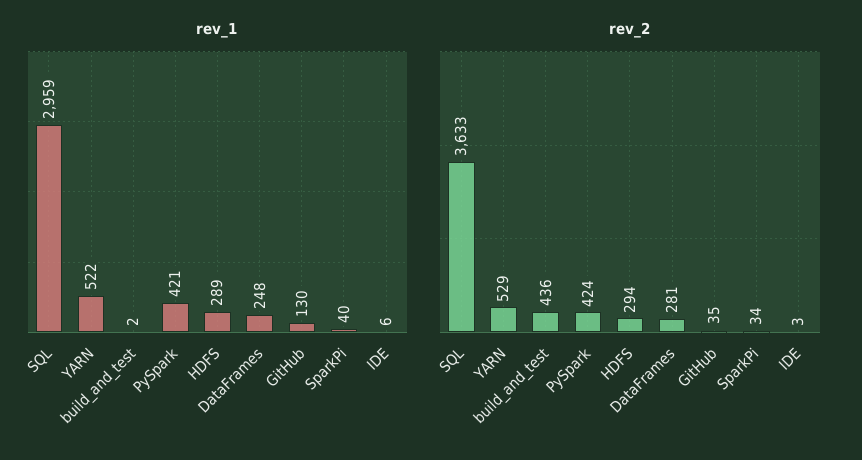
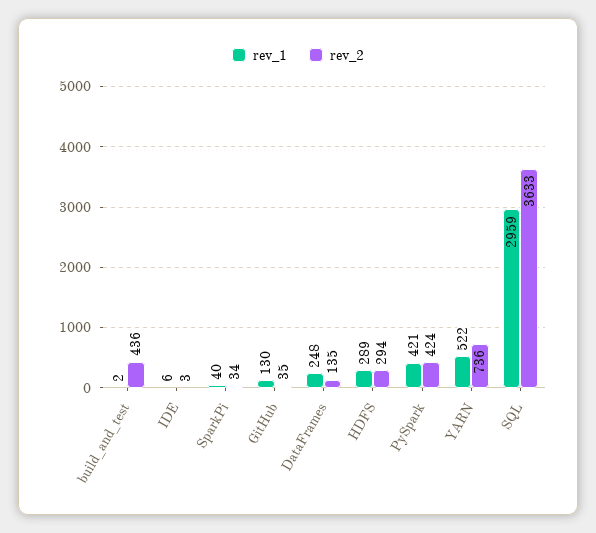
  {
    "rev_1": {
      "SQL": 2959,
      "YARN": 522,
      "build_and_test": 2,
      "PySpark": 421,
      "HDFS": 289,
      "DataFrames": 248,
      "GitHub": 130,
      "SparkPi": 40,
      "IDE": 6
    },
    "rev_2": {
      "SQL": 3633,
-     "YARN": 529,
+     "YARN": 736,
      "build_and_test": 436,
      "PySpark": 424,
      "HDFS": 294,
-     "DataFrames": 281,
+     "DataFrames": 135,
      "GitHub": 35,
      "SparkPi": 34,
      "IDE": 3
    }
  }

